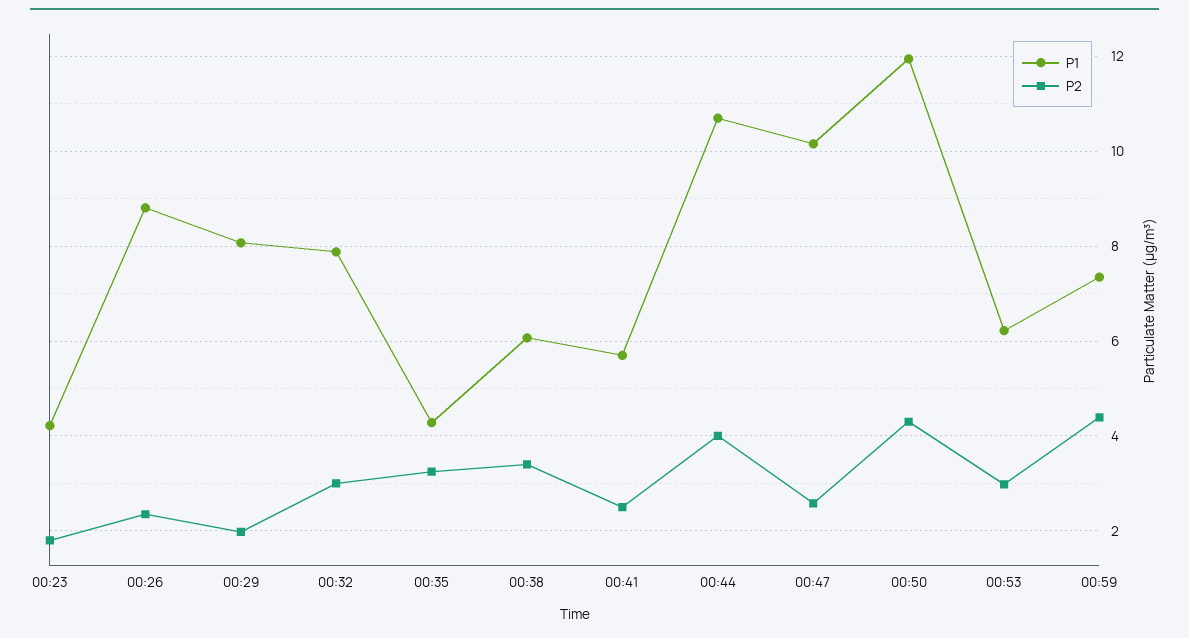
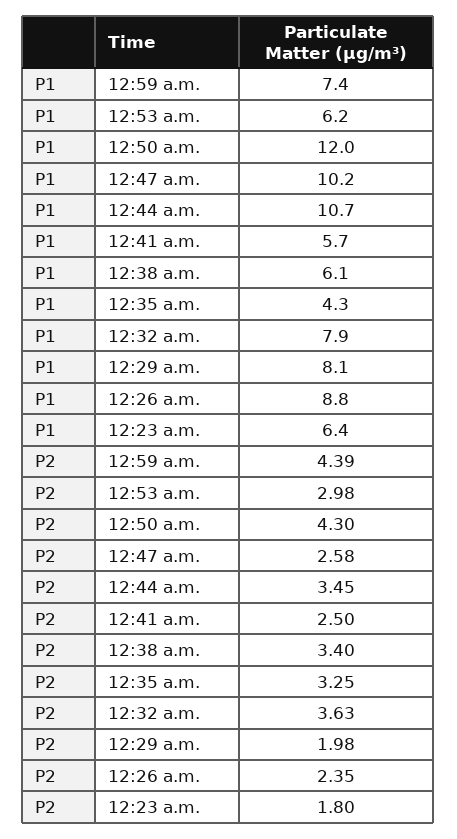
  {
    "P1": {
-     "00:23": 4.2,
+     "00:23": 6.4,
      "00:26": 8.8,
      "00:29": 8.1,
      "00:32": 7.9,
      "00:35": 4.3,
      "00:38": 6.1,
      "00:41": 5.7,
      "00:44": 10.7,
      "00:47": 10.2,
      "00:50": 12,
      "00:53": 6.2,
      "00:59": 7.4
    },
    "P2": {
      "00:23": 1.8,
      "00:26": 2.35,
      "00:29": 1.98,
-     "00:32": 3,
+     "00:32": 3.63,
      "00:35": 3.25,
      "00:38": 3.4,
      "00:41": 2.5,
-     "00:44": 4,
+     "00:44": 3.45,
      "00:47": 2.58,
      "00:50": 4.3,
      "00:53": 2.98,
      "00:59": 4.39
    }
  }

